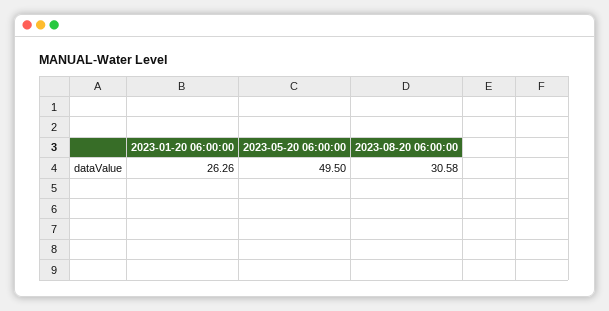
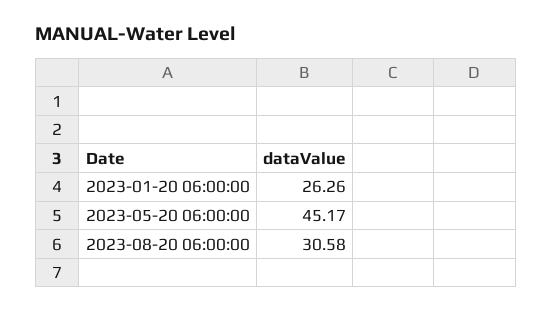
  {
    "2023-01-20 06:00:00": 26.26,
-   "2023-05-20 06:00:00": 49.5,
+   "2023-05-20 06:00:00": 45.17,
    "2023-08-20 06:00:00": 30.58
  }

